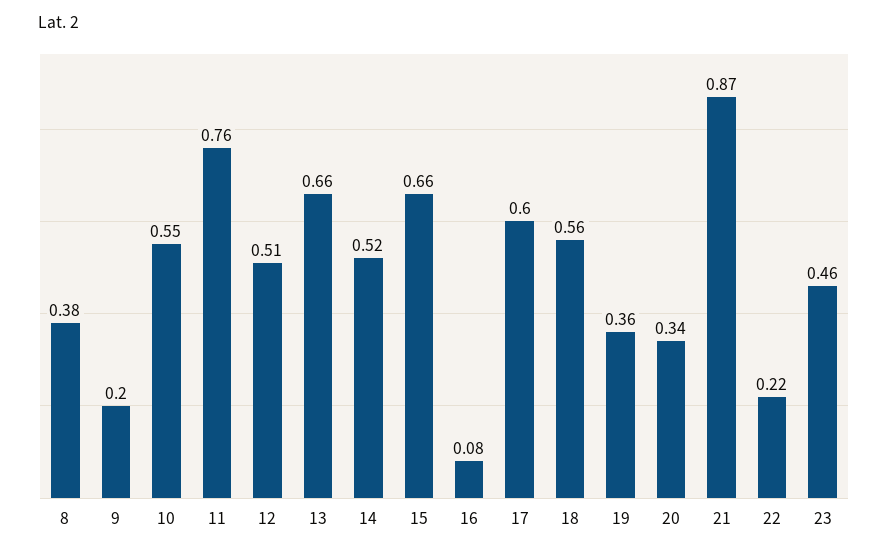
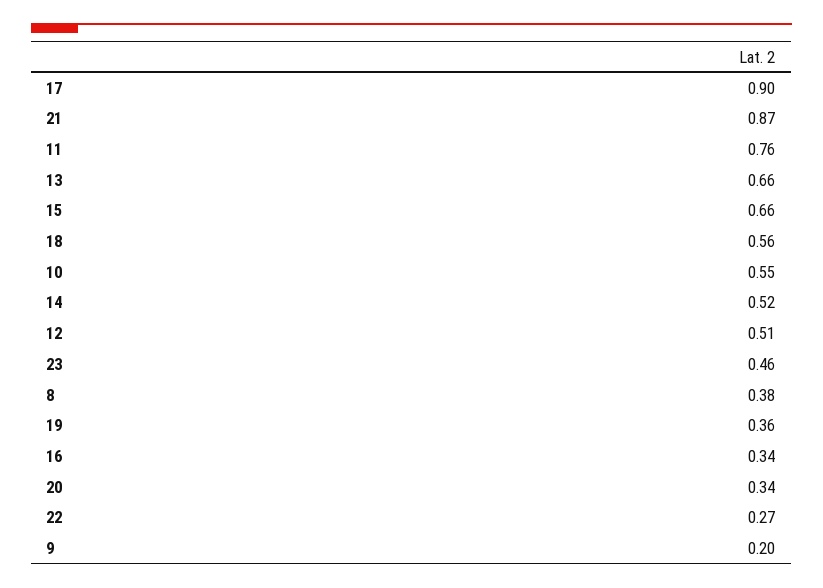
  {
    "8": 0.38,
    "9": 0.2,
    "10": 0.55,
    "11": 0.76,
    "12": 0.51,
    "13": 0.66,
    "14": 0.52,
    "15": 0.66,
-   "16": 0.08,
+   "16": 0.34,
-   "17": 0.6,
+   "17": 0.9,
    "18": 0.56,
    "19": 0.36,
    "20": 0.34,
    "21": 0.87,
-   "22": 0.22,
+   "22": 0.27,
    "23": 0.46
  }

